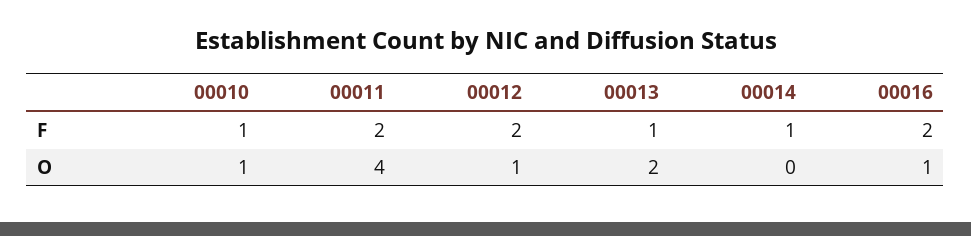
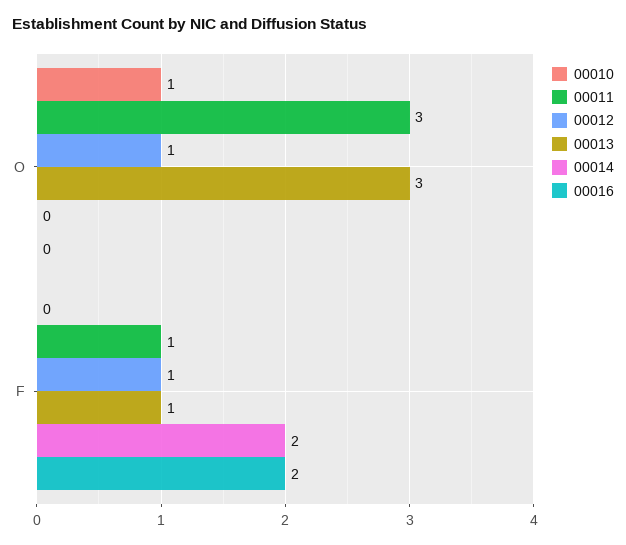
  {
    "00010": {
-     "F": 1,
+     "F": 0,
      "O": 1
    },
    "00011": {
-     "F": 2,
+     "F": 1,
-     "O": 4
+     "O": 3
    },
    "00012": {
-     "F": 2,
+     "F": 1,
      "O": 1
    },
    "00013": {
      "F": 1,
-     "O": 2
+     "O": 3
    },
    "00014": {
-     "F": 1,
+     "F": 2,
      "O": 0
    },
    "00016": {
      "F": 2,
-     "O": 1
+     "O": 0
    }
  }

